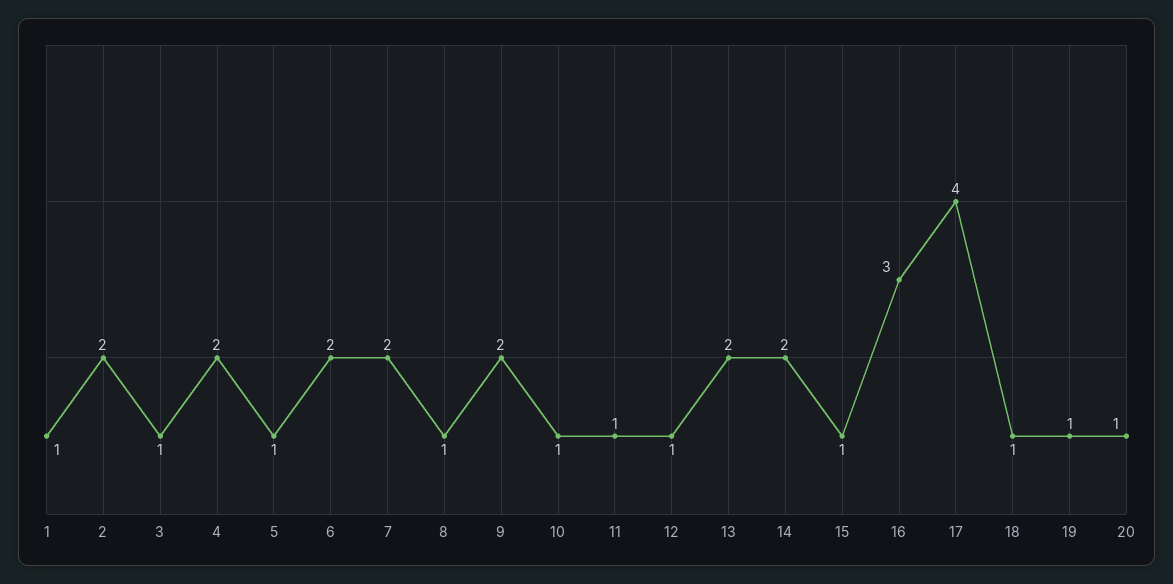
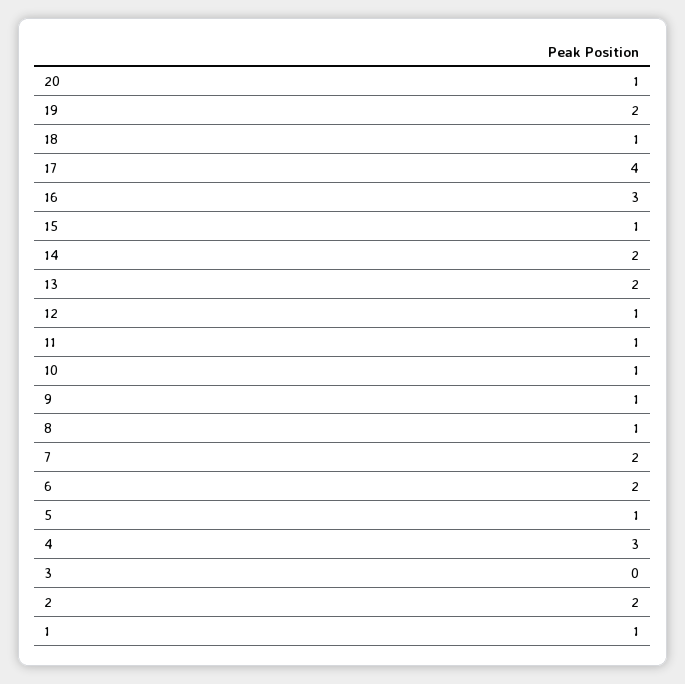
  {
    "1": 1,
    "2": 2,
-   "3": 1,
+   "3": 0,
-   "4": 2,
+   "4": 3,
    "5": 1,
    "6": 2,
    "7": 2,
    "8": 1,
-   "9": 2,
+   "9": 1,
    "10": 1,
    "11": 1,
    "12": 1,
    "13": 2,
    "14": 2,
    "15": 1,
    "16": 3,
    "17": 4,
    "18": 1,
-   "19": 1,
+   "19": 2,
    "20": 1
  }

